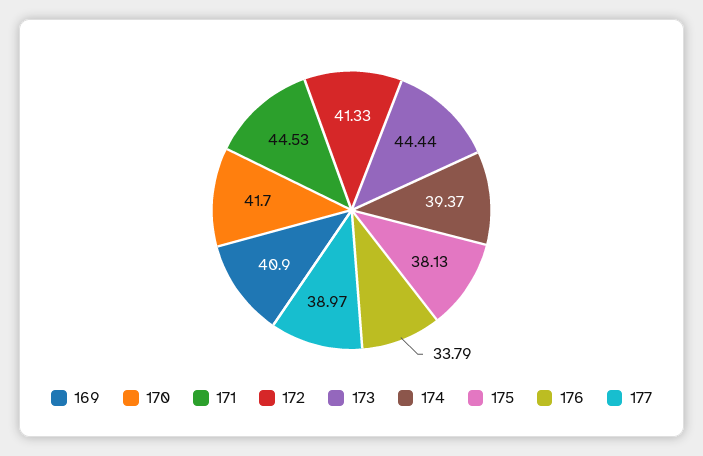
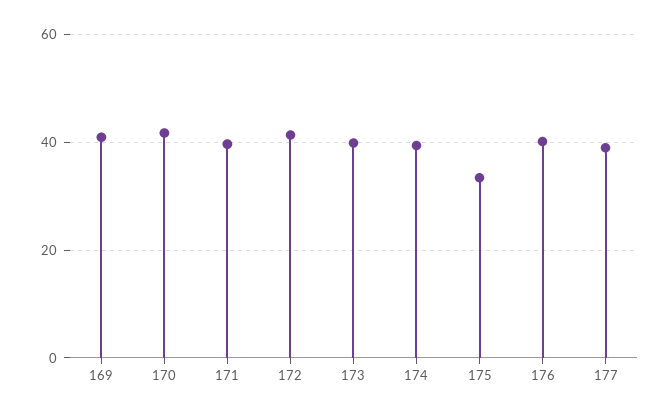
  {
    "169": 40.9,
    "170": 41.7,
-   "171": 44.53,
+   "171": 40,
    "172": 41.33,
-   "173": 44.44,
+   "173": 40,
    "174": 39.37,
-   "175": 38.13,
+   "175": 34,
-   "176": 33.79,
+   "176": 40,
    "177": 38.97
  }

